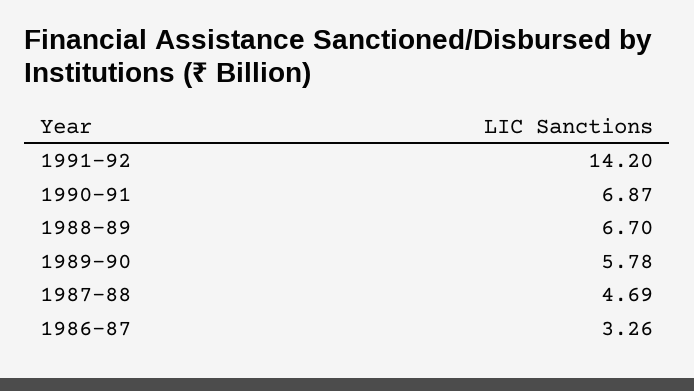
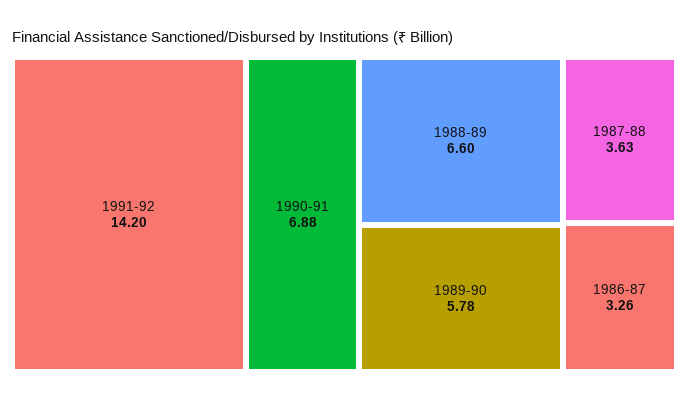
  {
    "1991-92": 14.2,
-   "1990-91": 6.87,
+   "1990-91": 6.88,
-   "1988-89": 6.7,
+   "1988-89": 6.6,
    "1989-90": 5.78,
-   "1987-88": 4.69,
+   "1987-88": 3.63,
    "1986-87": 3.26
  }

